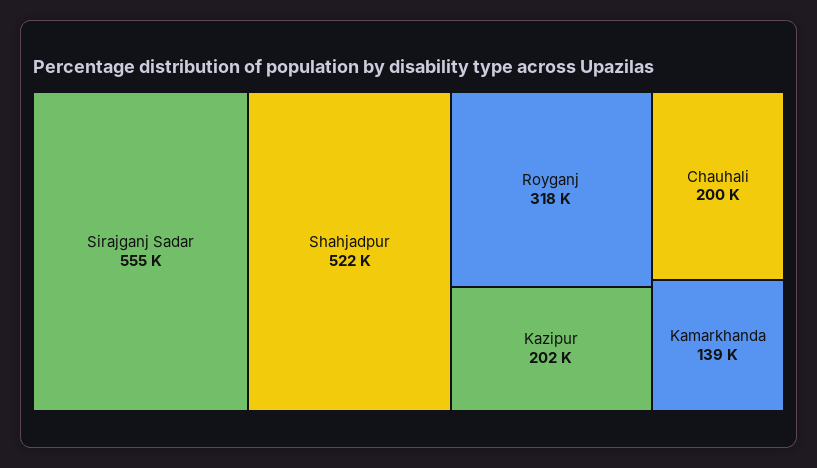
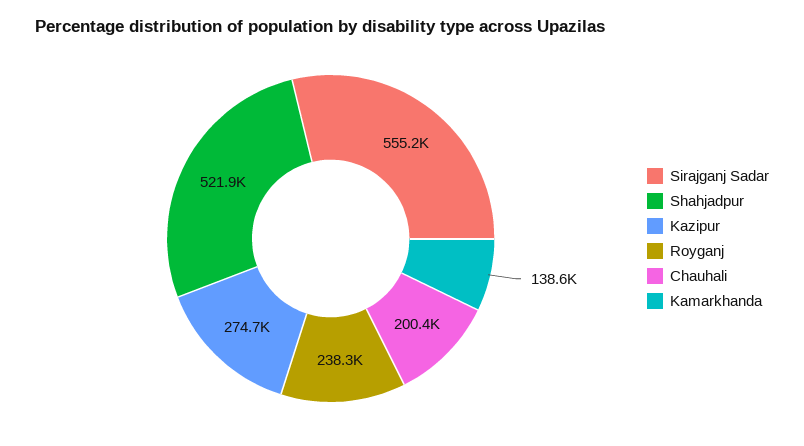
  {
    "Sirajganj Sadar": 555200,
    "Shahjadpur": 521900,
-   "Royganj": 318000,
+   "Royganj": 238300,
-   "Kazipur": 202000,
+   "Kazipur": 274700,
    "Chauhali": 200400,
    "Kamarkhanda": 138600
  }

